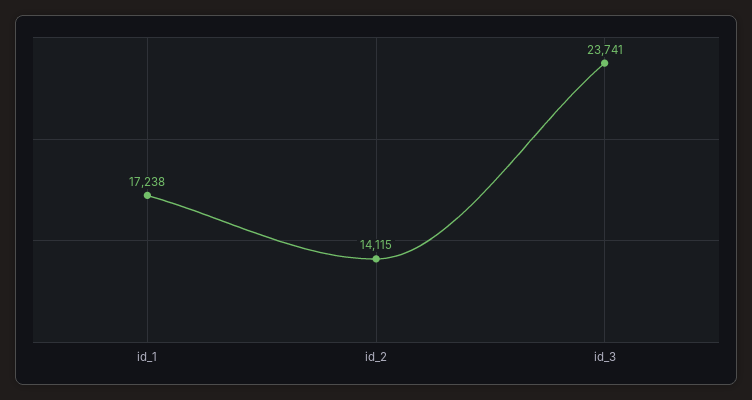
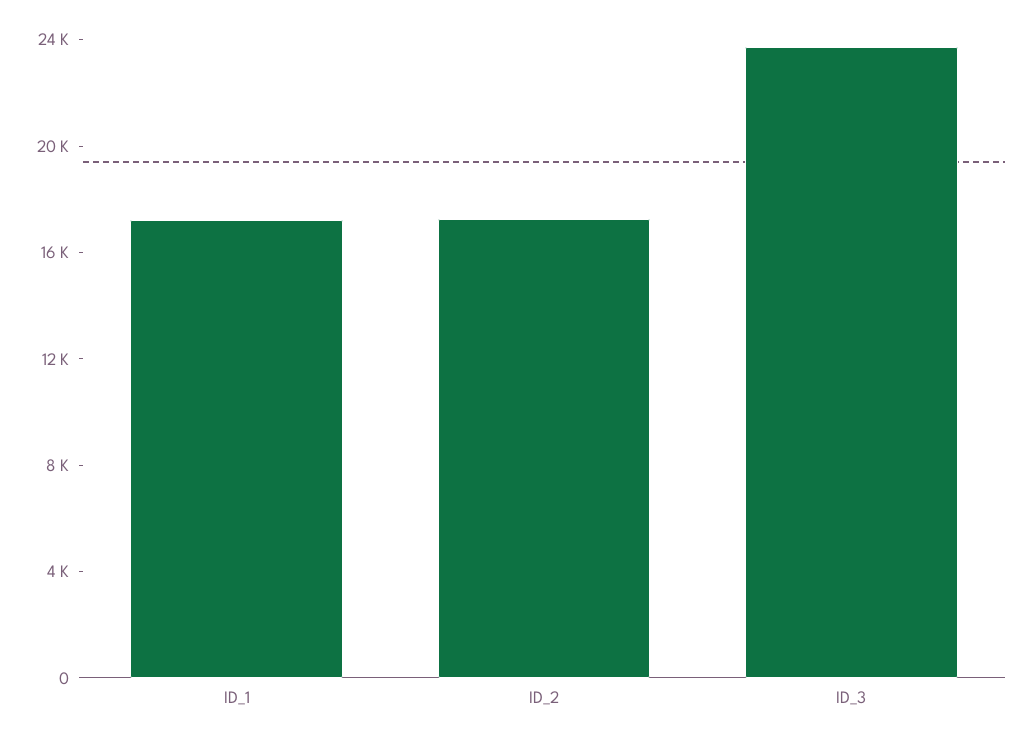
  {
    "id_1": 17238,
-   "id_2": 14115,
+   "id_2": 17000,
    "id_3": 23741
  }

